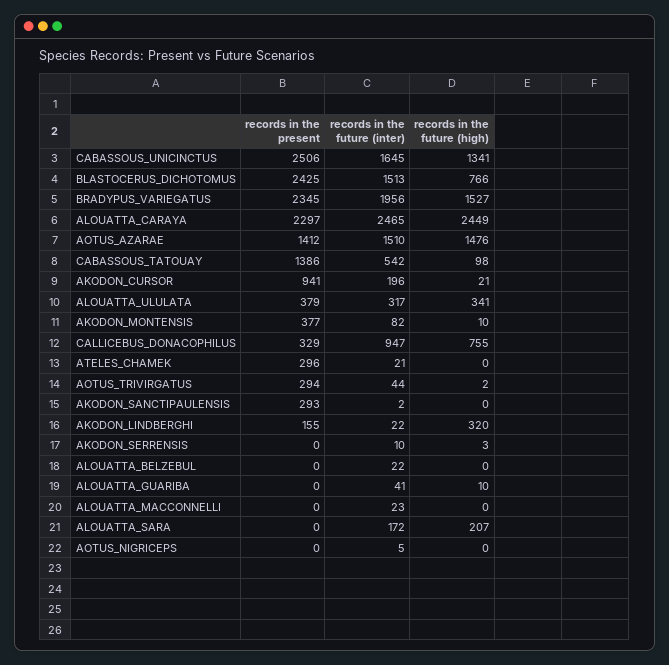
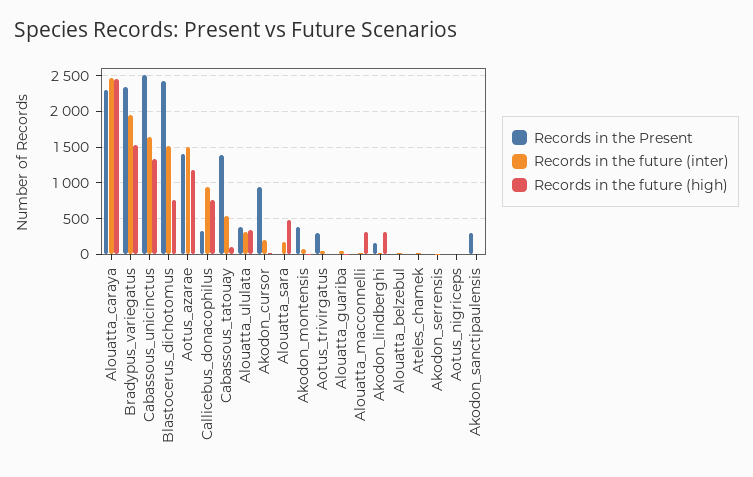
  {
    "records in the present": {
      "CABASSOUS_UNICINCTUS": 2506,
      "BLASTOCERUS_DICHOTOMUS": 2425,
      "BRADYPUS_VARIEGATUS": 2345,
      "ALOUATTA_CARAYA": 2297,
      "AOTUS_AZARAE": 1412,
      "CABASSOUS_TATOUAY": 1386,
      "AKODON_CURSOR": 941,
      "ALOUATTA_ULULATA": 379,
      "AKODON_MONTENSIS": 377,
      "CALLICEBUS_DONACOPHILUS": 329,
-     "ATELES_CHAMEK": 296,
+     "ATELES_CHAMEK": 0,
      "AOTUS_TRIVIRGATUS": 294,
      "AKODON_SANCTIPAULENSIS": 293,
      "AKODON_LINDBERGHI": 155,
      "AKODON_SERRENSIS": 0,
      "ALOUATTA_BELZEBUL": 0,
      "ALOUATTA_GUARIBA": 0,
      "ALOUATTA_MACCONNELLI": 0,
      "ALOUATTA_SARA": 0,
      "AOTUS_NIGRICEPS": 0
    },
    "records in the future (inter)": {
      "CABASSOUS_UNICINCTUS": 1645,
      "BLASTOCERUS_DICHOTOMUS": 1513,
      "BRADYPUS_VARIEGATUS": 1956,
      "ALOUATTA_CARAYA": 2465,
      "AOTUS_AZARAE": 1510,
      "CABASSOUS_TATOUAY": 542,
      "AKODON_CURSOR": 196,
      "ALOUATTA_ULULATA": 317,
      "AKODON_MONTENSIS": 82,
      "CALLICEBUS_DONACOPHILUS": 947,
      "ATELES_CHAMEK": 21,
      "AOTUS_TRIVIRGATUS": 44,
      "AKODON_SANCTIPAULENSIS": 2,
      "AKODON_LINDBERGHI": 22,
      "AKODON_SERRENSIS": 10,
      "ALOUATTA_BELZEBUL": 22,
      "ALOUATTA_GUARIBA": 41,
      "ALOUATTA_MACCONNELLI": 23,
      "ALOUATTA_SARA": 172,
      "AOTUS_NIGRICEPS": 5
    },
    "records in the future (high)": {
      "CABASSOUS_UNICINCTUS": 1341,
      "BLASTOCERUS_DICHOTOMUS": 766,
      "BRADYPUS_VARIEGATUS": 1527,
      "ALOUATTA_CARAYA": 2449,
-     "AOTUS_AZARAE": 1476,
+     "AOTUS_AZARAE": 1200,
      "CABASSOUS_TATOUAY": 98,
      "AKODON_CURSOR": 21,
      "ALOUATTA_ULULATA": 341,
      "AKODON_MONTENSIS": 10,
      "CALLICEBUS_DONACOPHILUS": 755,
      "ATELES_CHAMEK": 0,
      "AOTUS_TRIVIRGATUS": 2,
      "AKODON_SANCTIPAULENSIS": 0,
      "AKODON_LINDBERGHI": 320,
      "AKODON_SERRENSIS": 3,
      "ALOUATTA_BELZEBUL": 0,
      "ALOUATTA_GUARIBA": 10,
-     "ALOUATTA_MACCONNELLI": 0,
+     "ALOUATTA_MACCONNELLI": 300,
-     "ALOUATTA_SARA": 207,
+     "ALOUATTA_SARA": 500,
      "AOTUS_NIGRICEPS": 0
    }
  }

